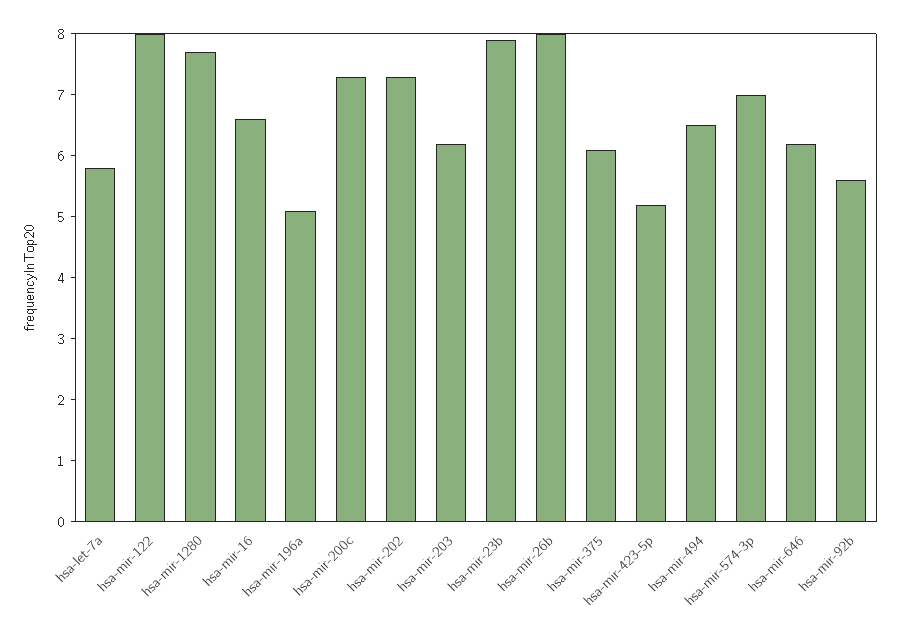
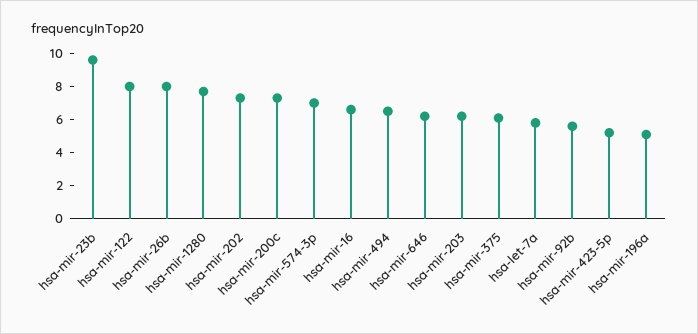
  {
    "hsa-let-7a": 6,
    "hsa-mir-122": 8,
    "hsa-mir-1280": 7.5,
    "hsa-mir-16": 6.5,
    "hsa-mir-196a": 5,
    "hsa-mir-200c": 7.5,
    "hsa-mir-202": 7.5,
    "hsa-mir-203": 6,
-   "hsa-mir-23b": 8,
+   "hsa-mir-23b": 9.5,
    "hsa-mir-26b": 8,
    "hsa-mir-375": 6,
    "hsa-mir-423-5p": 5,
    "hsa-mir-494": 6.5,
    "hsa-mir-574-3p": 7,
    "hsa-mir-646": 6,
    "hsa-mir-92b": 5.5
  }

